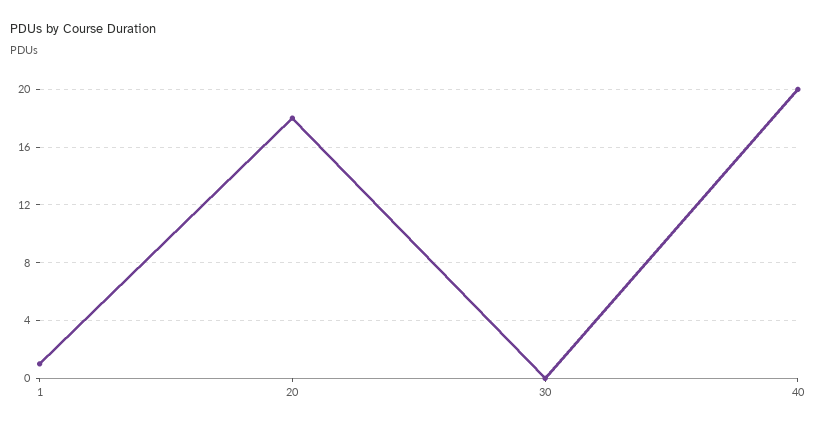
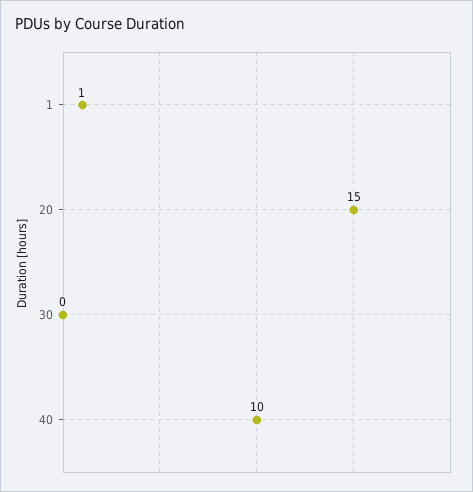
  {
    "1": 1,
-   "20": 18,
+   "20": 15,
    "30": 0,
-   "40": 20
+   "40": 10
  }

